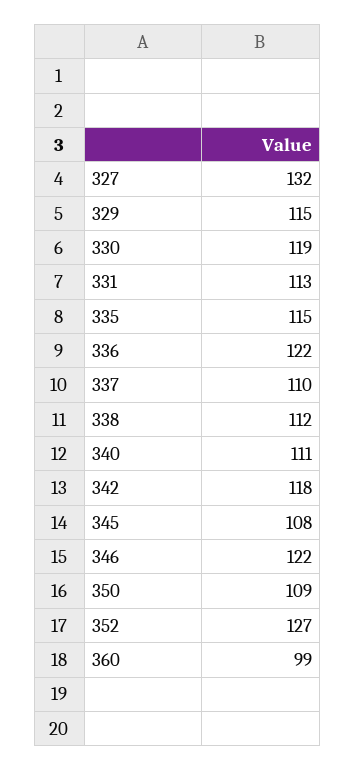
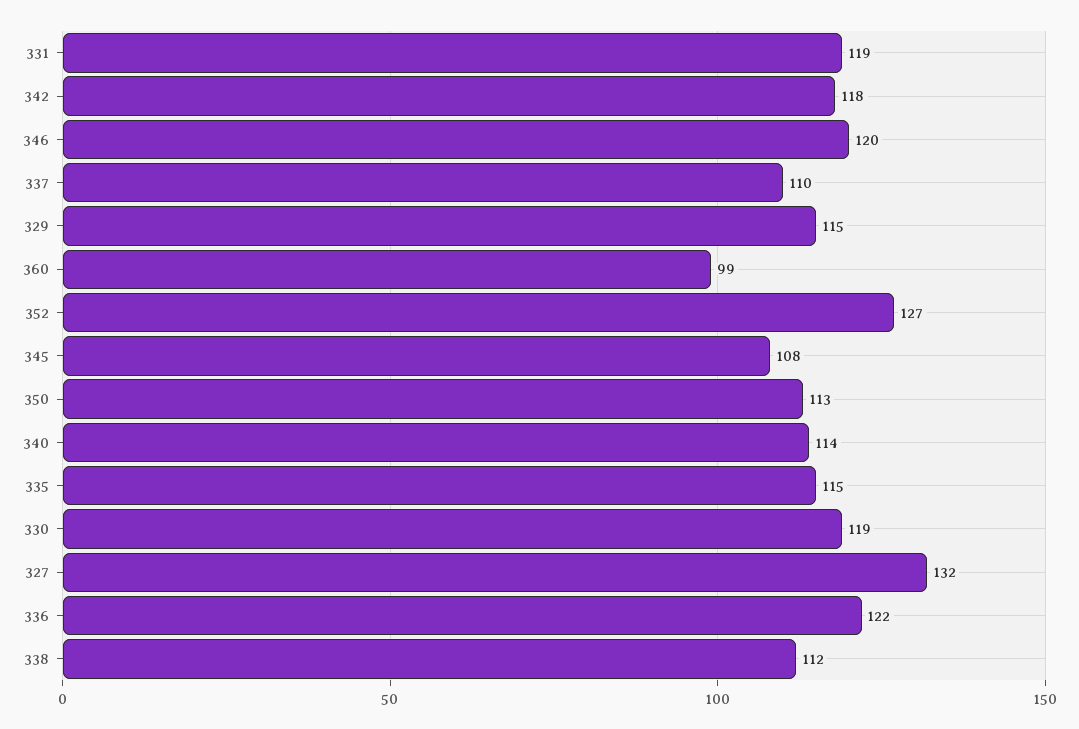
  {
    "327": 132,
    "329": 115,
    "330": 119,
-   "331": 113,
+   "331": 119,
    "335": 115,
    "336": 122,
    "337": 110,
    "338": 112,
-   "340": 111,
+   "340": 114,
    "342": 118,
    "345": 108,
-   "346": 122,
+   "346": 120,
-   "350": 109,
+   "350": 113,
    "352": 127,
    "360": 99
  }

